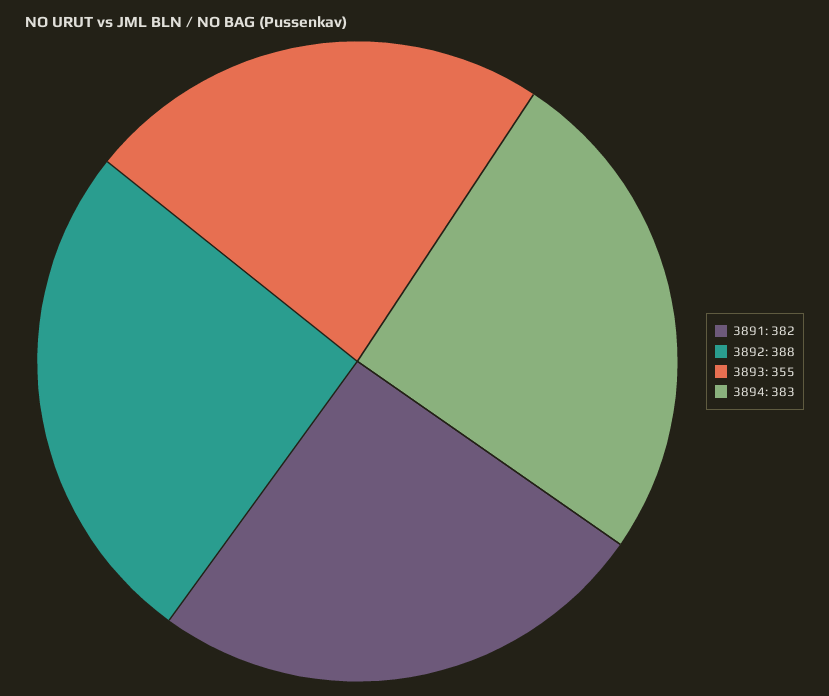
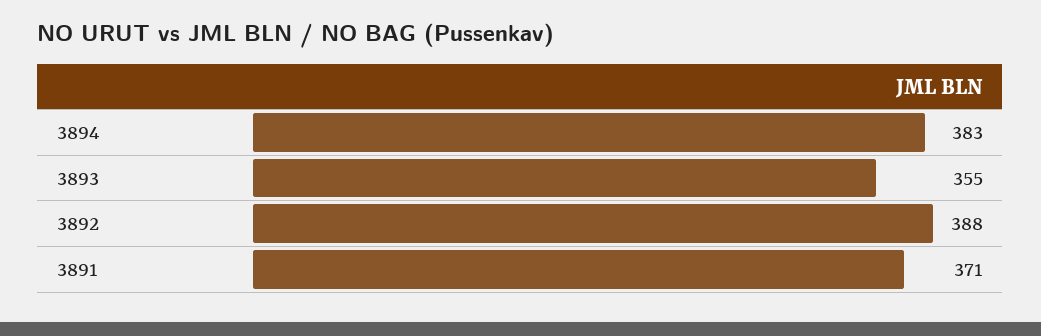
  {
-   "3891": 382,
+   "3891": 371,
    "3892": 388,
    "3893": 355,
    "3894": 383
  }

